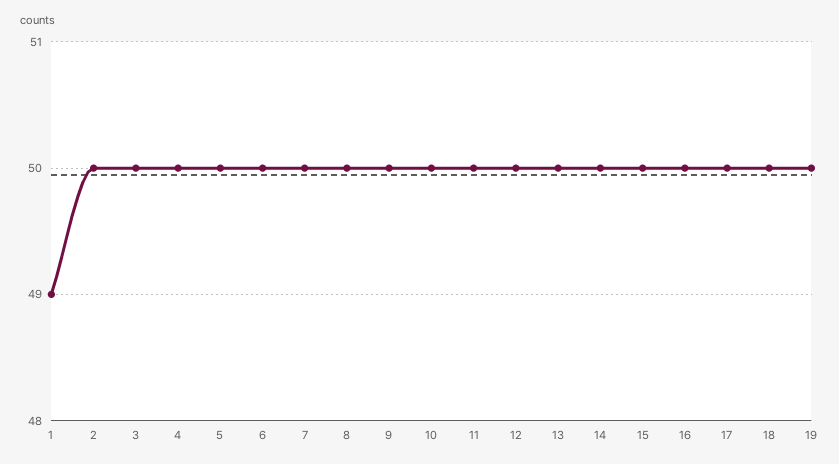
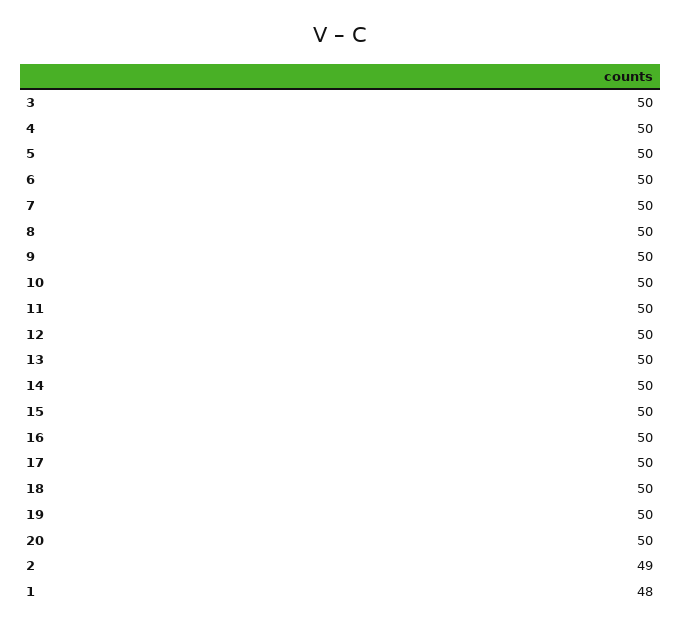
  {
-   "1": 49,
+   "1": 48,
-   "2": 50,
+   "2": 49,
    "3": 50,
    "4": 50,
    "5": 50,
    "6": 50,
    "7": 50,
    "8": 50,
    "9": 50,
    "10": 50,
    "11": 50,
    "12": 50,
    "13": 50,
    "14": 50,
    "15": 50,
    "16": 50,
    "17": 50,
    "18": 50,
-   "19": 50
+   "19": 50,
+   "20": 50
  }

